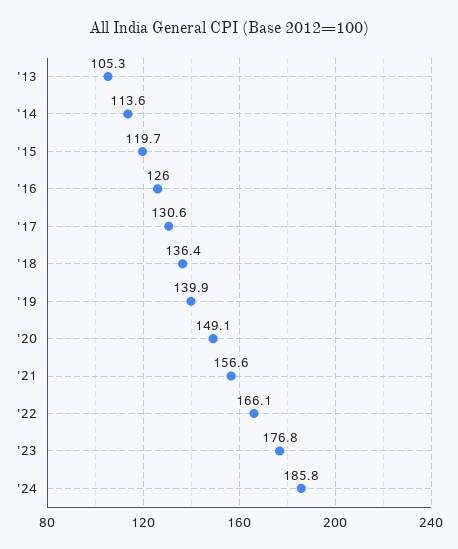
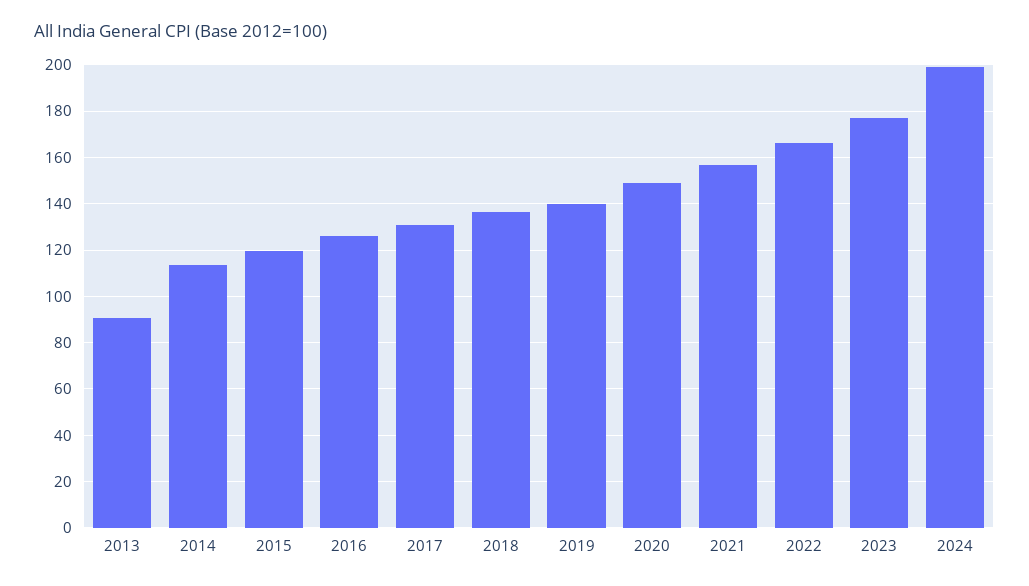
  {
-   "'13": 105.3,
+   "'13": 90,
    "'14": 113.6,
    "'15": 119.7,
    "'16": 126,
    "'17": 130.6,
    "'18": 136.4,
    "'19": 139.9,
    "'20": 149.1,
    "'21": 156.6,
    "'22": 166.1,
    "'23": 176.8,
-   "'24": 185.8
+   "'24": 200
  }

